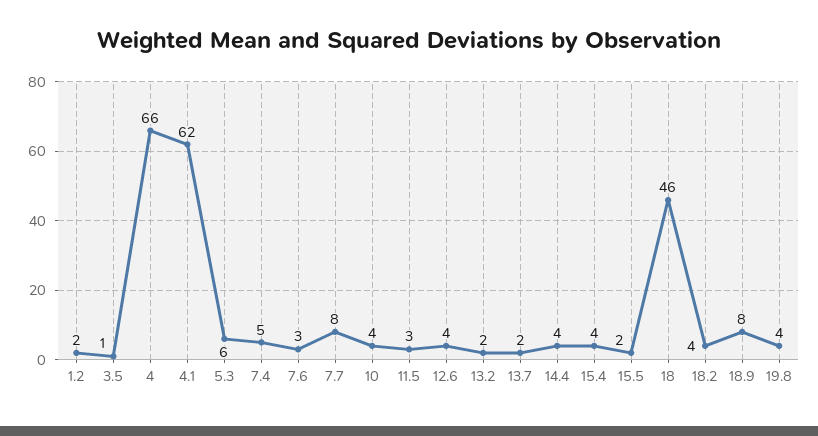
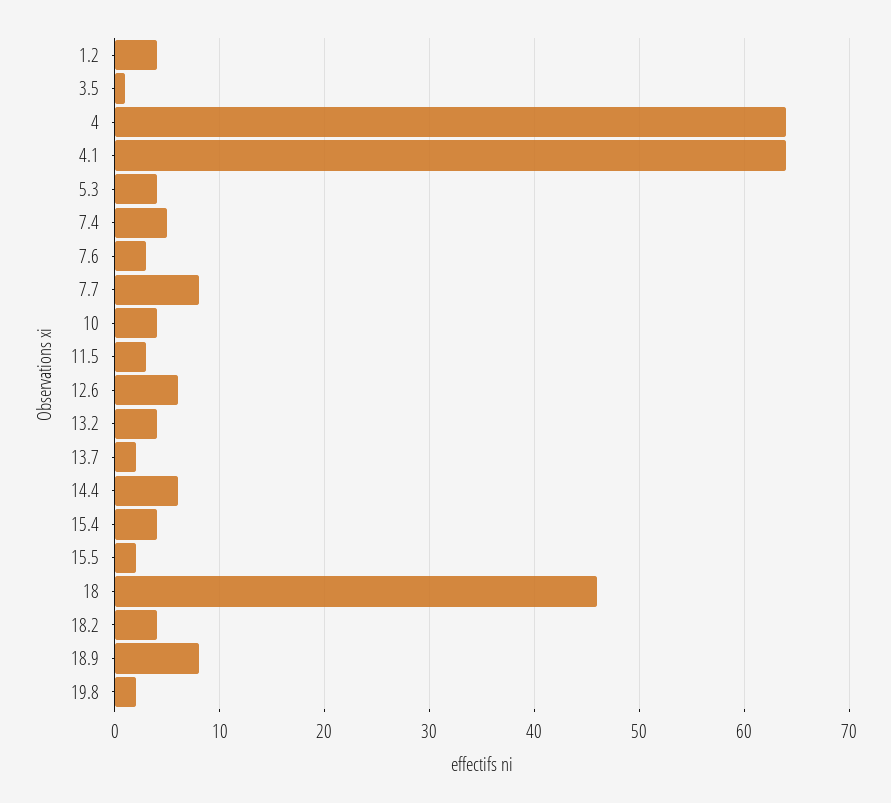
  {
-   "1.2": 2,
+   "1.2": 4,
    "3.5": 1,
-   "4": 66,
+   "4": 64,
-   "4.1": 62,
+   "4.1": 64,
-   "5.3": 6,
+   "5.3": 4,
    "7.4": 5,
    "7.6": 3,
    "7.7": 8,
    "10": 4,
    "11.5": 3,
-   "12.6": 4,
+   "12.6": 6,
-   "13.2": 2,
+   "13.2": 4,
    "13.7": 2,
-   "14.4": 4,
+   "14.4": 6,
    "15.4": 4,
    "15.5": 2,
    "18": 46,
    "18.2": 4,
    "18.9": 8,
-   "19.8": 4
+   "19.8": 2
  }

